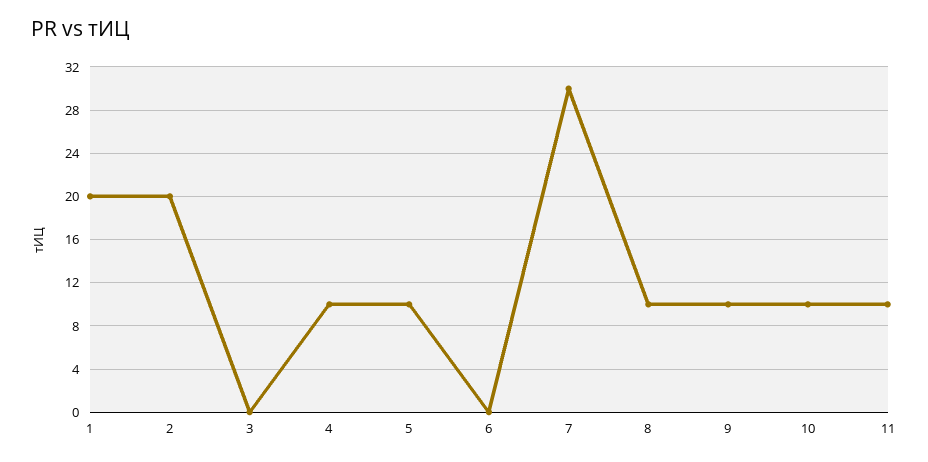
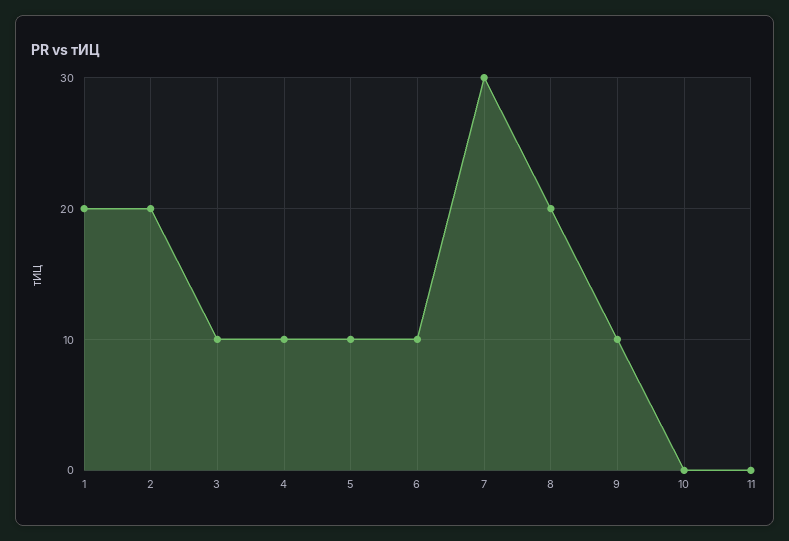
  {
    "1": 20,
    "2": 20,
-   "3": 0,
+   "3": 10,
    "4": 10,
    "5": 10,
-   "6": 0,
+   "6": 10,
    "7": 30,
-   "8": 10,
+   "8": 20,
    "9": 10,
-   "10": 10,
+   "10": 0,
-   "11": 10
+   "11": 0
  }

